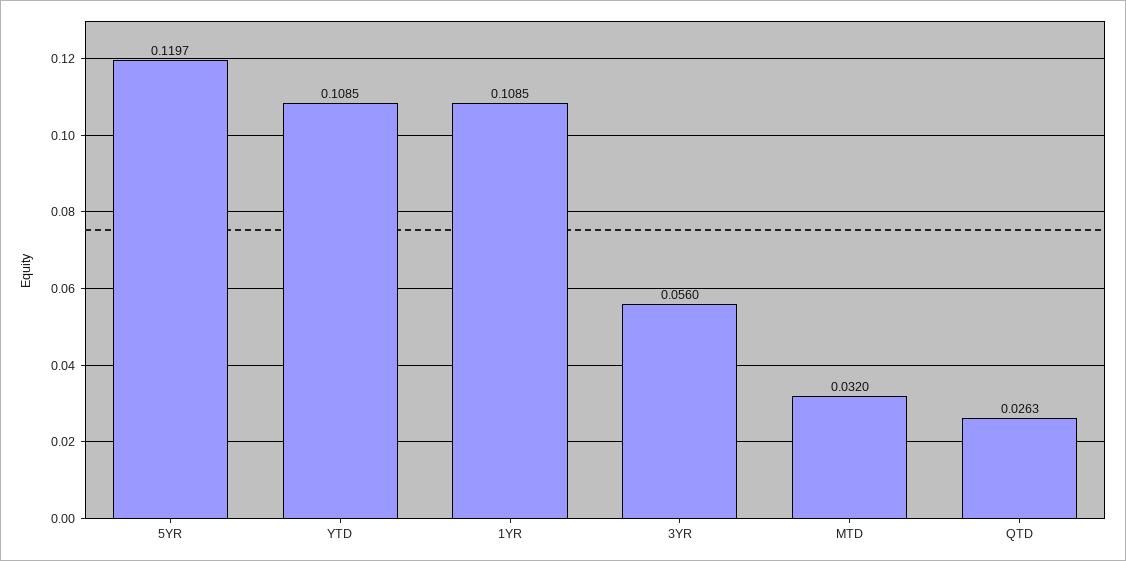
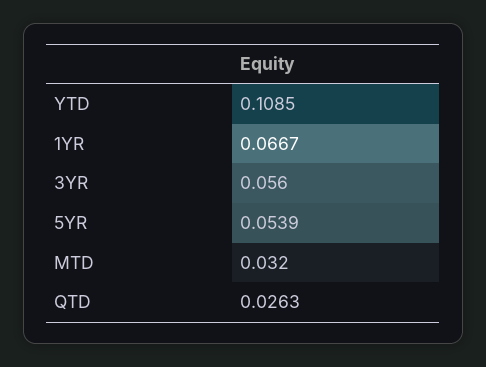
  {
-   "5YR": 0.1197,
+   "5YR": 0.0539,
    "YTD": 0.1085,
-   "1YR": 0.1085,
+   "1YR": 0.0667,
    "3YR": 0.056,
    "MTD": 0.032,
    "QTD": 0.0263
  }

